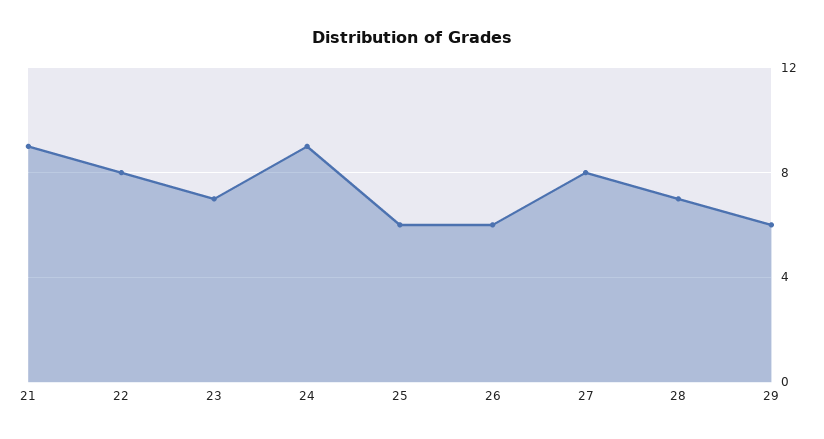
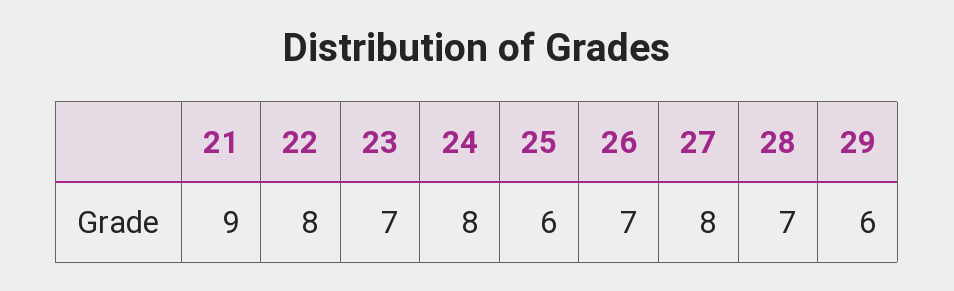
  {
    "21": 9,
    "22": 8,
    "23": 7,
-   "24": 9,
+   "24": 8,
    "25": 6,
-   "26": 6,
+   "26": 7,
    "27": 8,
    "28": 7,
    "29": 6
  }

